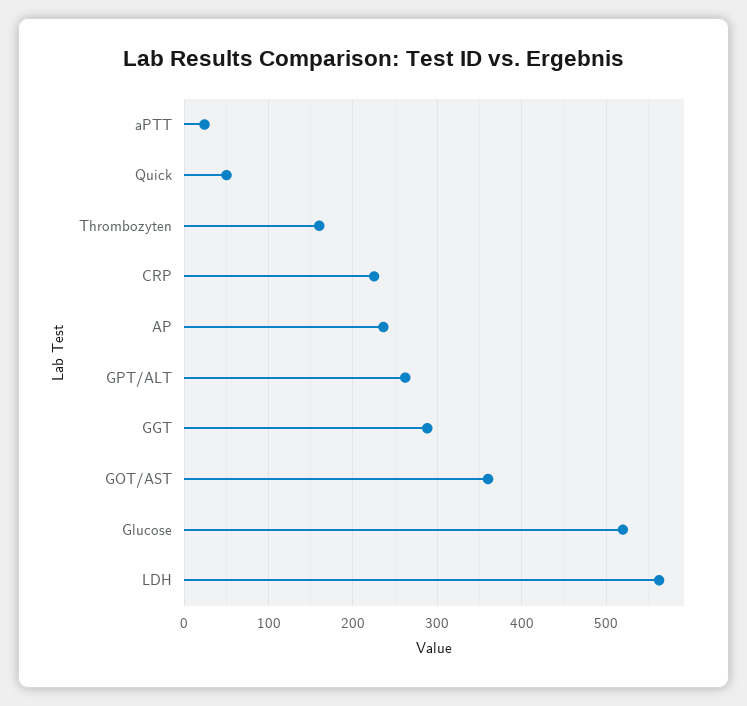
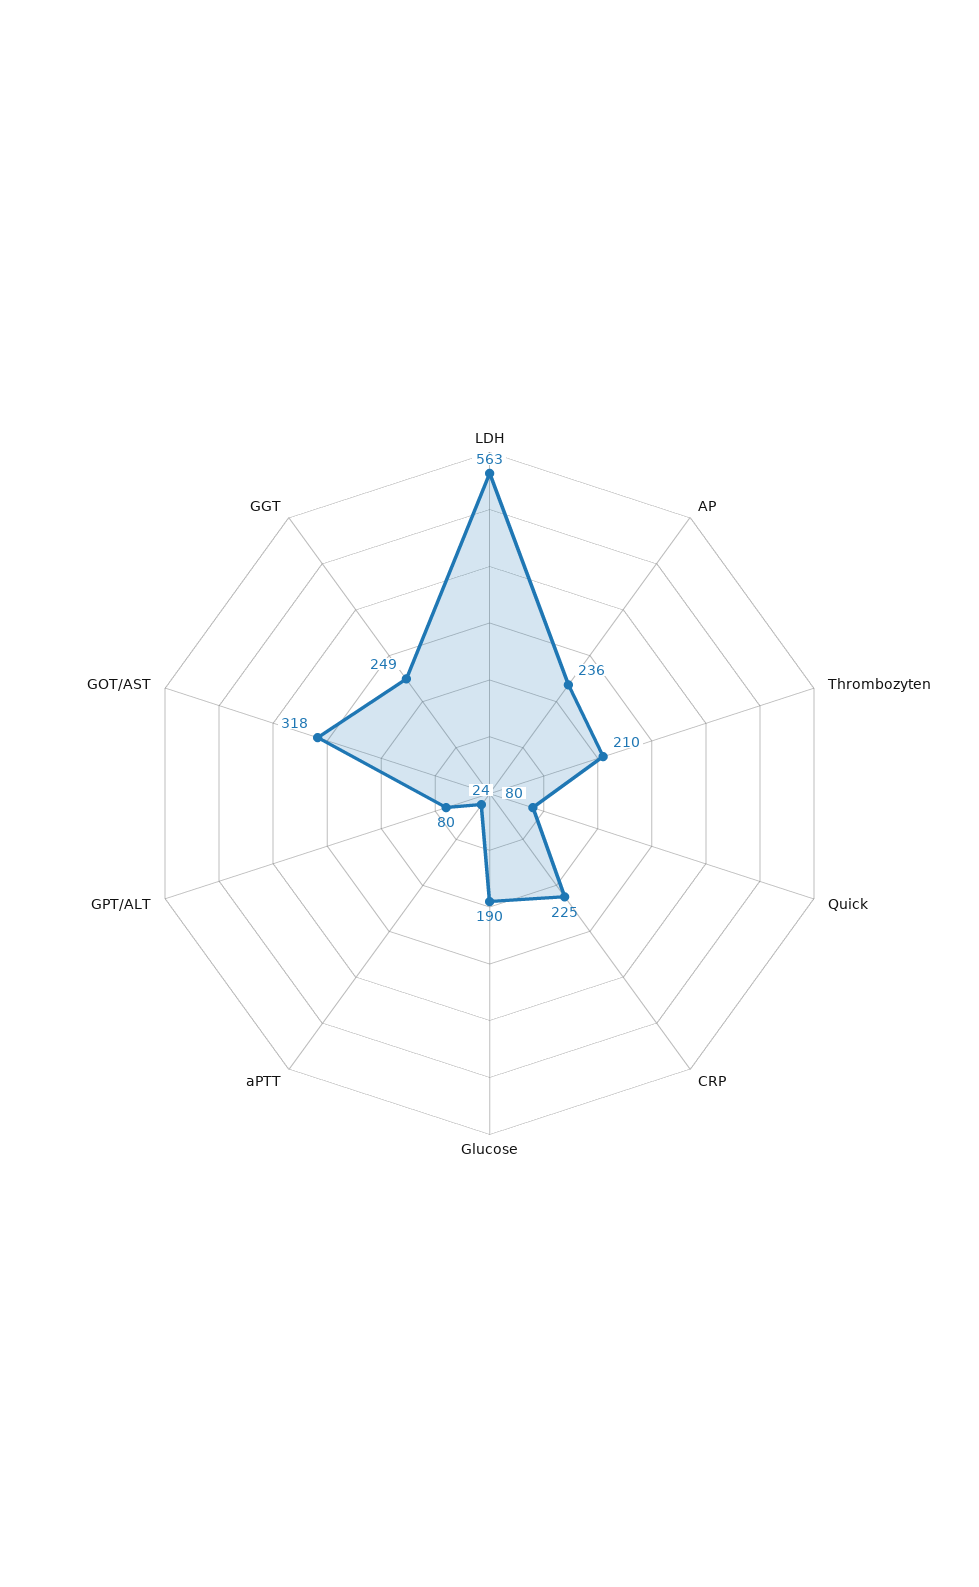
  {
    "aPTT": 24,
-   "Quick": 50,
+   "Quick": 80,
-   "Thrombozyten": 160,
+   "Thrombozyten": 210,
    "CRP": 225,
    "AP": 236,
-   "GPT/ALT": 260,
+   "GPT/ALT": 80,
-   "GGT": 290,
+   "GGT": 249,
-   "GOT/AST": 360,
+   "GOT/AST": 318,
-   "Glucose": 520,
+   "Glucose": 190,
    "LDH": 563
  }

